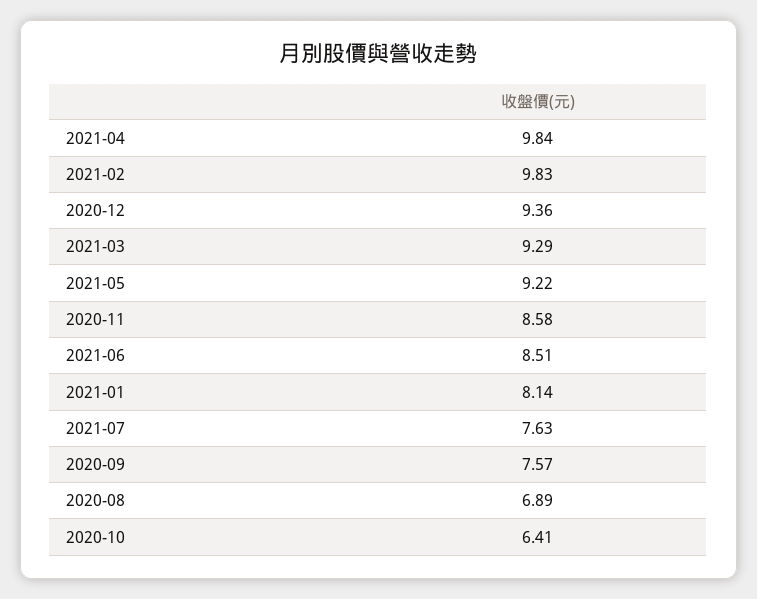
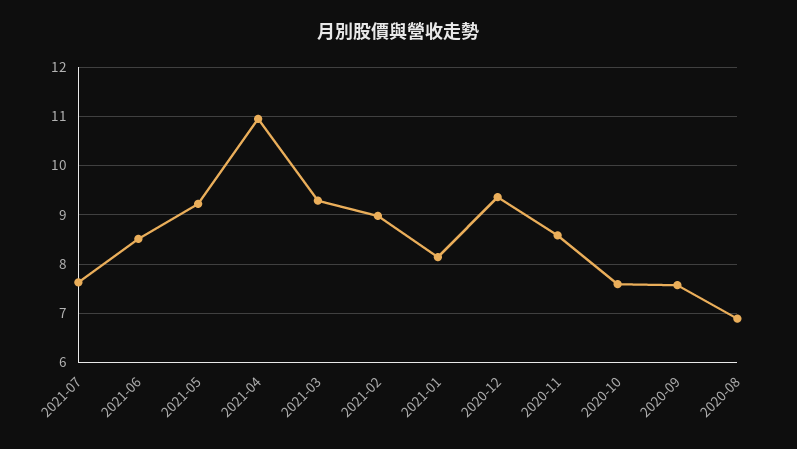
  {
-   "2021-04": 9.84,
+   "2021-04": 11,
-   "2021-02": 9.83,
+   "2021-02": 9,
    "2020-12": 9.36,
    "2021-03": 9.29,
    "2021-05": 9.22,
    "2020-11": 8.58,
    "2021-06": 8.51,
    "2021-01": 8.14,
    "2021-07": 7.63,
    "2020-09": 7.57,
    "2020-08": 6.89,
-   "2020-10": 6.41
+   "2020-10": 7.6
  }

